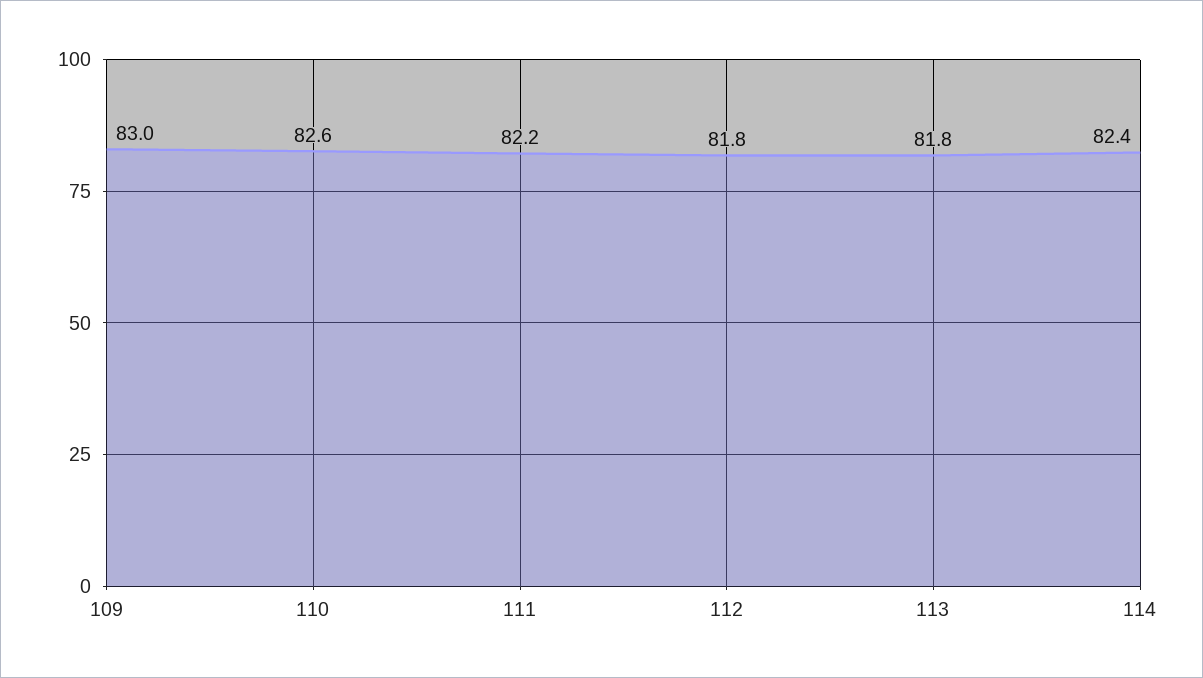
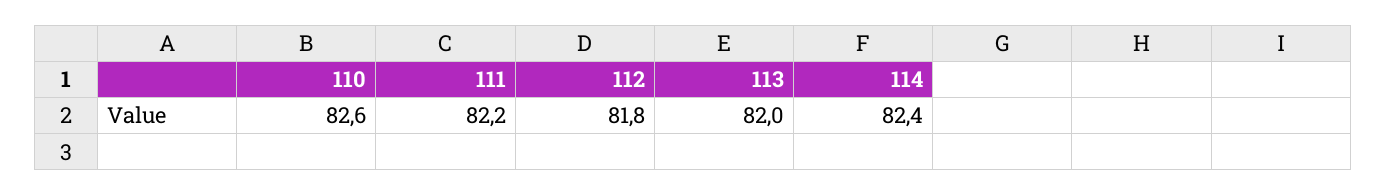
  {
-   "109": 83,
    "110": 82.6,
    "111": 82.2,
    "112": 81.8,
-   "113": 81.8,
+   "113": 82,
    "114": 82.4
  }

